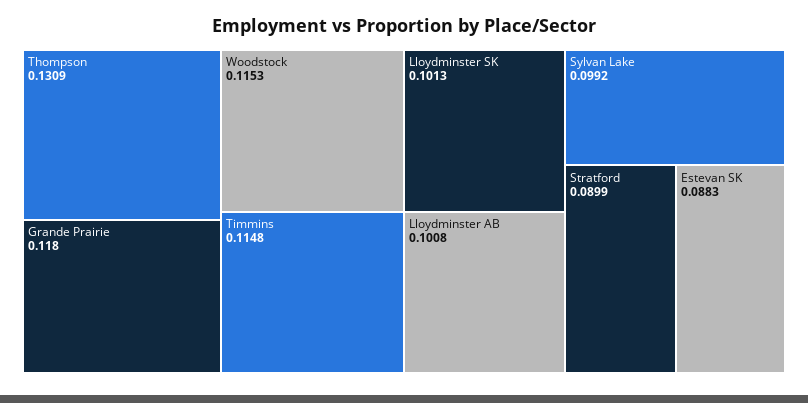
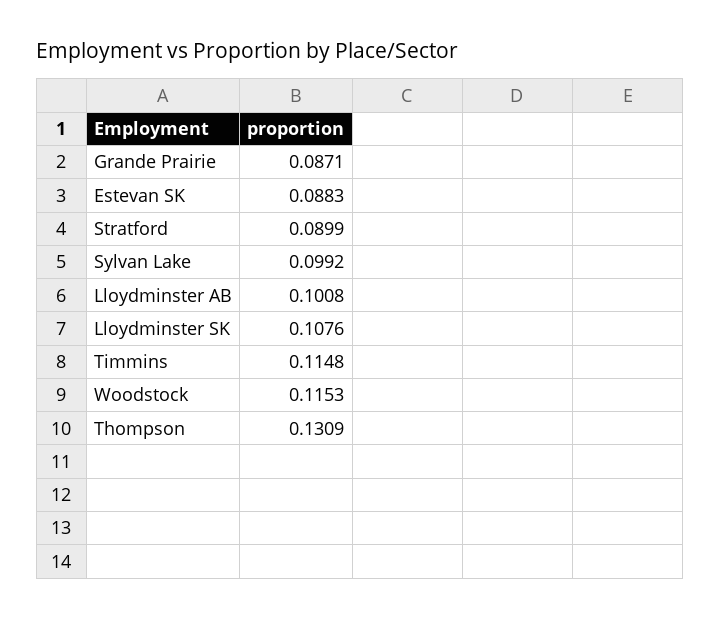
  {
    "Thompson": 0.1309,
-   "Grande Prairie": 0.118,
+   "Grande Prairie": 0.0871,
    "Woodstock": 0.1153,
    "Timmins": 0.1148,
-   "Lloydminster SK": 0.1013,
+   "Lloydminster SK": 0.1076,
    "Lloydminster AB": 0.1008,
    "Sylvan Lake": 0.0992,
    "Stratford": 0.0899,
    "Estevan SK": 0.0883
  }

